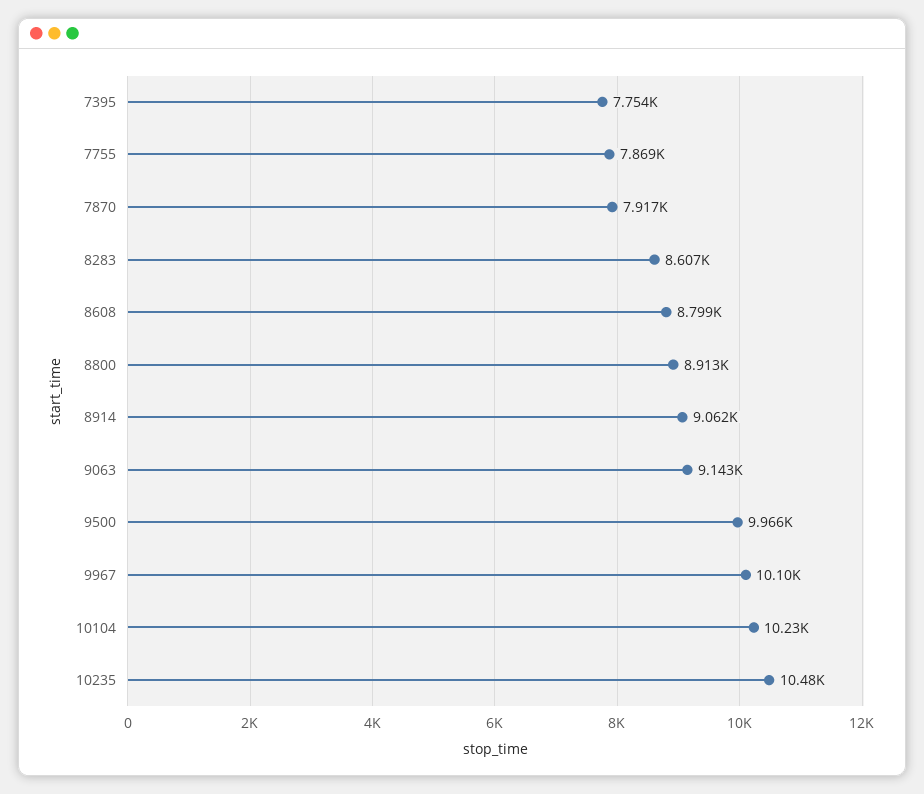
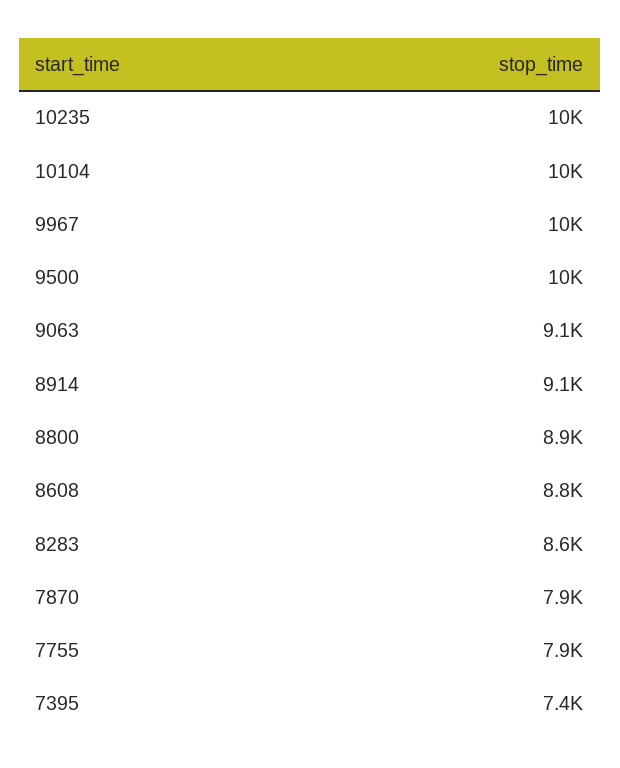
  {
-   "7395": 7754,
+   "7395": 7400,
    "7755": 7869,
    "7870": 7917,
    "8283": 8607,
    "8608": 8799,
    "8800": 8913,
    "8914": 9062,
    "9063": 9143,
    "9500": 9966,
    "9967": 10100,
    "10104": 10230,
    "10235": 10480
  }

